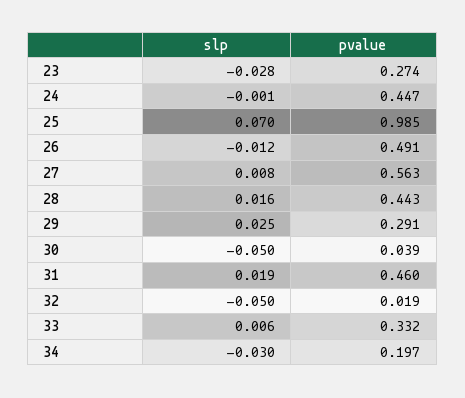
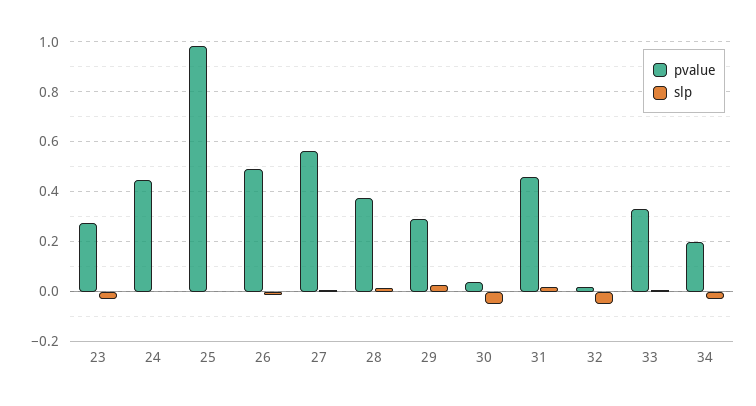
  {
    "slp": {
      "23": -0.028,
      "24": -0.001,
-     "25": 0.07,
+     "25": 0,
      "26": -0.012,
      "27": 0.008,
      "28": 0.016,
      "29": 0.025,
      "30": -0.05,
      "31": 0.019,
      "32": -0.05,
      "33": 0.006,
      "34": -0.03
    },
    "pvalue": {
      "23": 0.274,
      "24": 0.447,
      "25": 0.985,
      "26": 0.491,
      "27": 0.563,
-     "28": 0.443,
+     "28": 0.375,
      "29": 0.291,
      "30": 0.039,
      "31": 0.46,
      "32": 0.019,
      "33": 0.332,
      "34": 0.197
    }
  }

